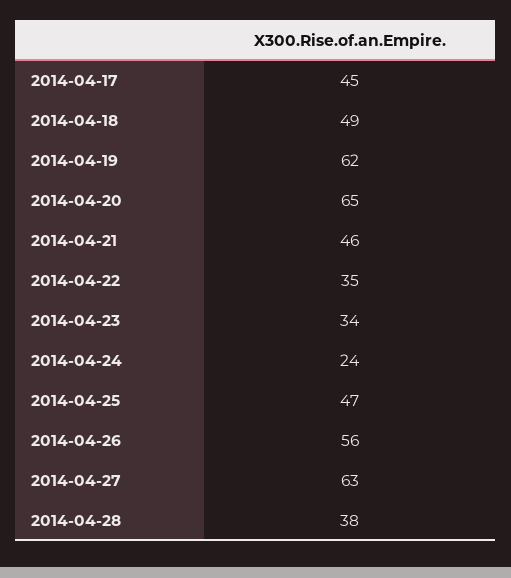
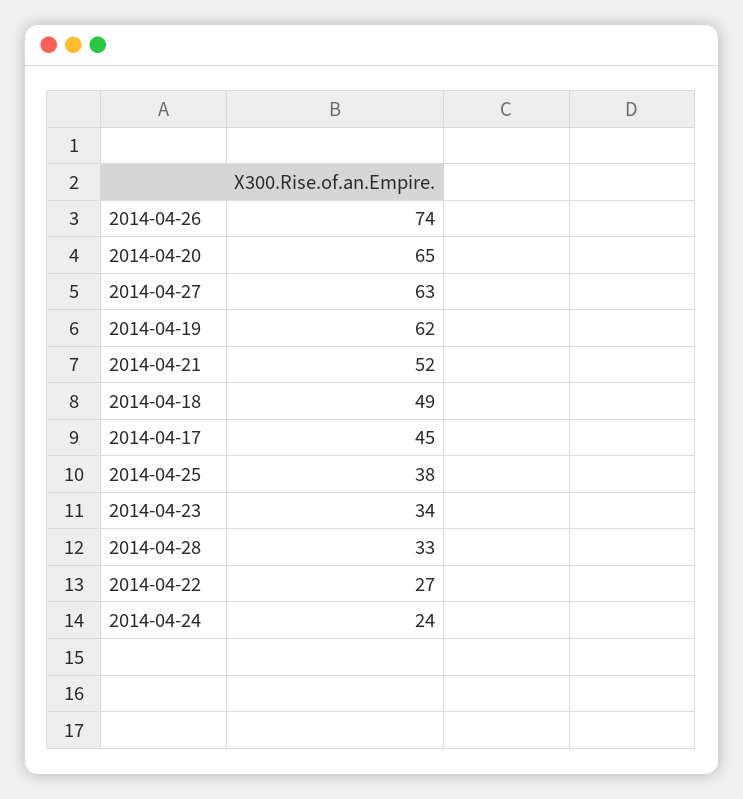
  {
    "2014-04-17": 45,
    "2014-04-18": 49,
    "2014-04-19": 62,
    "2014-04-20": 65,
-   "2014-04-21": 46,
+   "2014-04-21": 52,
-   "2014-04-22": 35,
+   "2014-04-22": 27,
    "2014-04-23": 34,
    "2014-04-24": 24,
-   "2014-04-25": 47,
+   "2014-04-25": 38,
-   "2014-04-26": 56,
+   "2014-04-26": 74,
    "2014-04-27": 63,
-   "2014-04-28": 38
+   "2014-04-28": 33
  }

